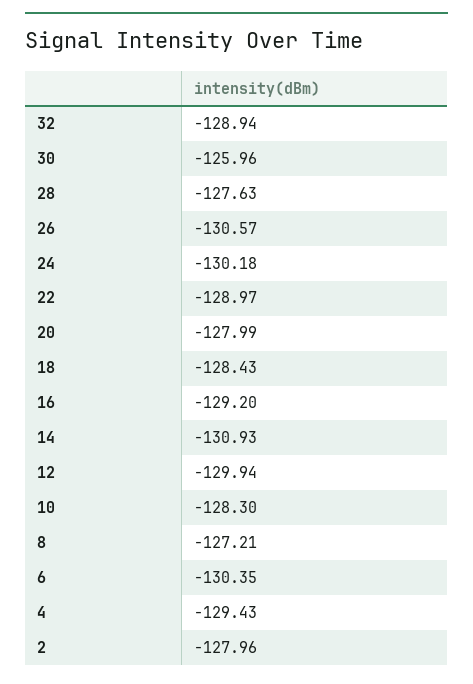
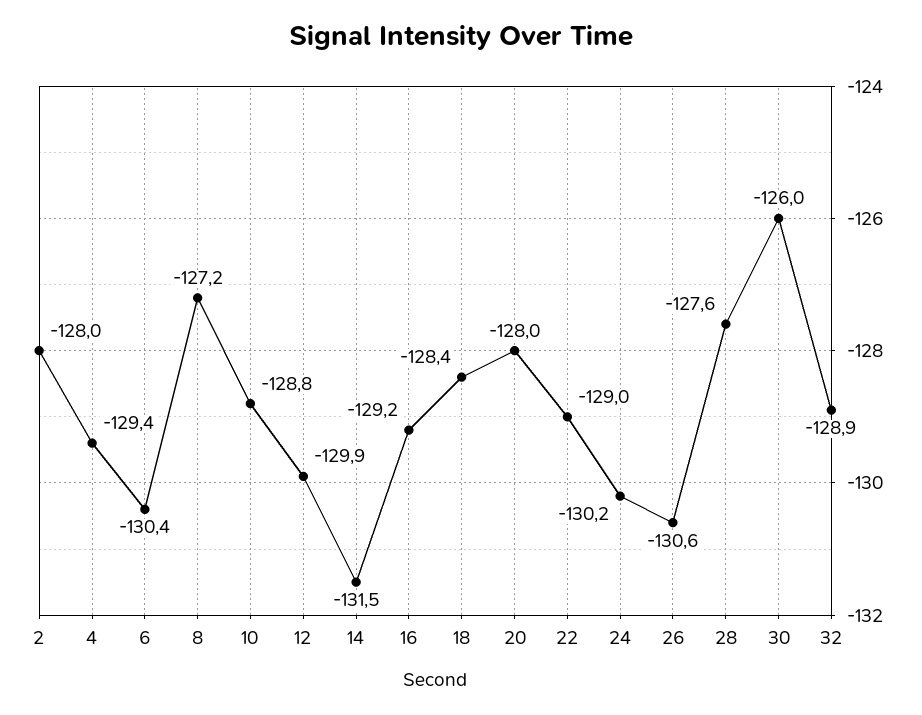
  {
    "32": -128.94,
    "30": -125.96,
    "28": -127.63,
    "26": -130.57,
    "24": -130.18,
    "22": -128.97,
    "20": -127.99,
    "18": -128.43,
    "16": -129.2,
-   "14": -130.93,
+   "14": -131.5,
    "12": -129.94,
-   "10": -128.3,
+   "10": -128.8,
    "8": -127.21,
    "6": -130.35,
    "4": -129.43,
    "2": -127.96
  }

